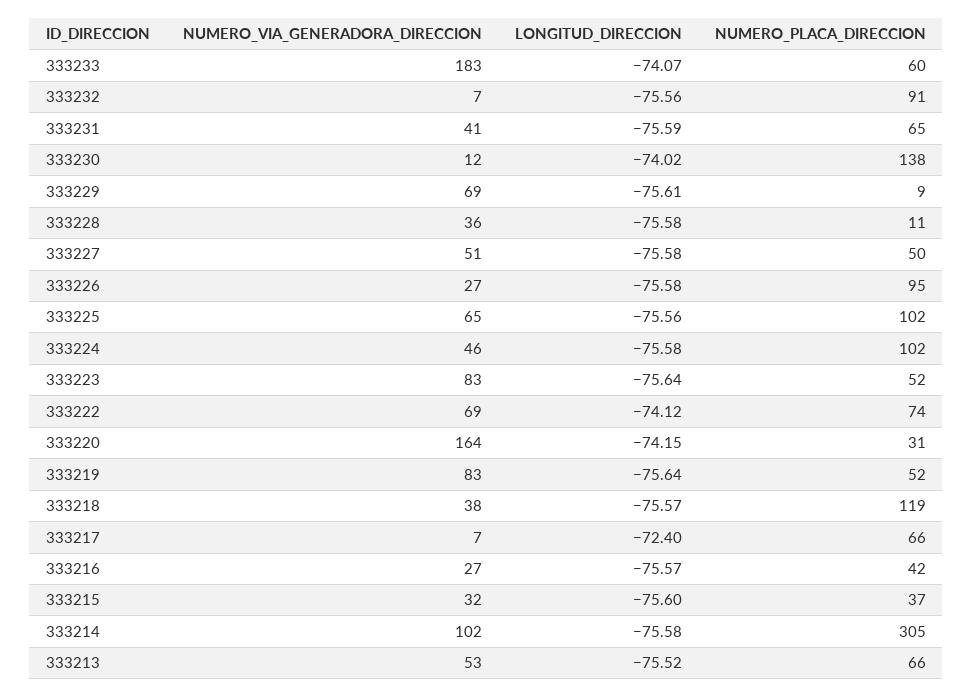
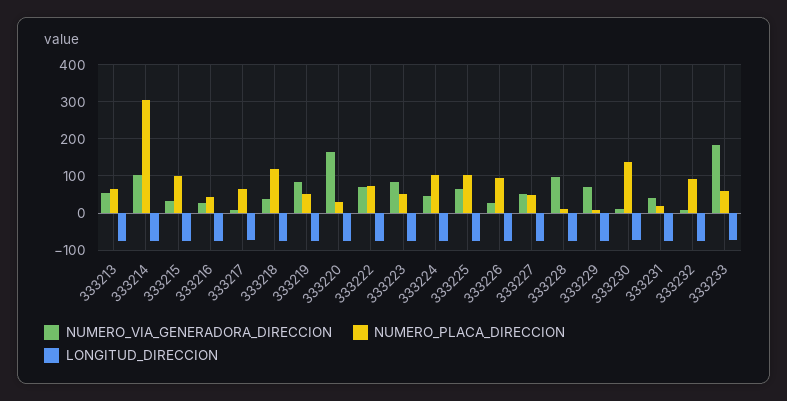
  {
    "NUMERO_VIA_GENERADORA_DIRECCION": {
      "333233": 183,
      "333232": 7,
      "333231": 41,
      "333230": 12,
      "333229": 69,
-     "333228": 36,
+     "333228": 100,
      "333227": 51,
      "333226": 27,
      "333225": 65,
      "333224": 46,
      "333223": 83,
      "333222": 69,
      "333220": 164,
      "333219": 83,
      "333218": 38,
      "333217": 7,
      "333216": 27,
      "333215": 32,
      "333214": 102,
      "333213": 53
    },
    "LONGITUD_DIRECCION": {
      "333233": -74.07,
      "333232": -75.56,
      "333231": -75.59,
      "333230": -74.02,
      "333229": -75.61,
      "333228": -75.58,
      "333227": -75.58,
      "333226": -75.58,
      "333225": -75.56,
      "333224": -75.58,
      "333223": -75.64,
      "333222": -74.12,
      "333220": -74.15,
      "333219": -75.64,
      "333218": -75.57,
      "333217": -72.4,
      "333216": -75.57,
      "333215": -75.6,
      "333214": -75.58,
      "333213": -75.52
    },
    "NUMERO_PLACA_DIRECCION": {
      "333233": 60,
      "333232": 91,
-     "333231": 65,
+     "333231": 20,
      "333230": 138,
      "333229": 9,
      "333228": 11,
      "333227": 50,
      "333226": 95,
      "333225": 102,
      "333224": 102,
      "333223": 52,
      "333222": 74,
      "333220": 31,
      "333219": 52,
      "333218": 119,
      "333217": 66,
      "333216": 42,
-     "333215": 37,
+     "333215": 100,
      "333214": 305,
      "333213": 66
    }
  }

